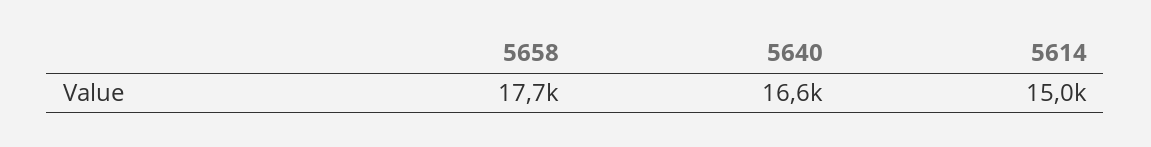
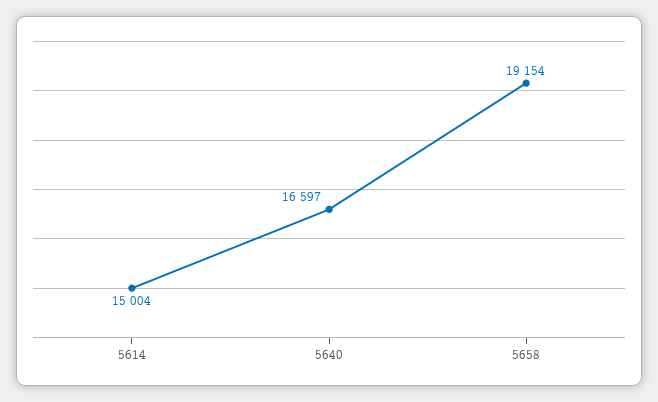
  {
-   "5658": 17700,
+   "5658": 19154,
    "5640": 16597,
    "5614": 15004
  }

